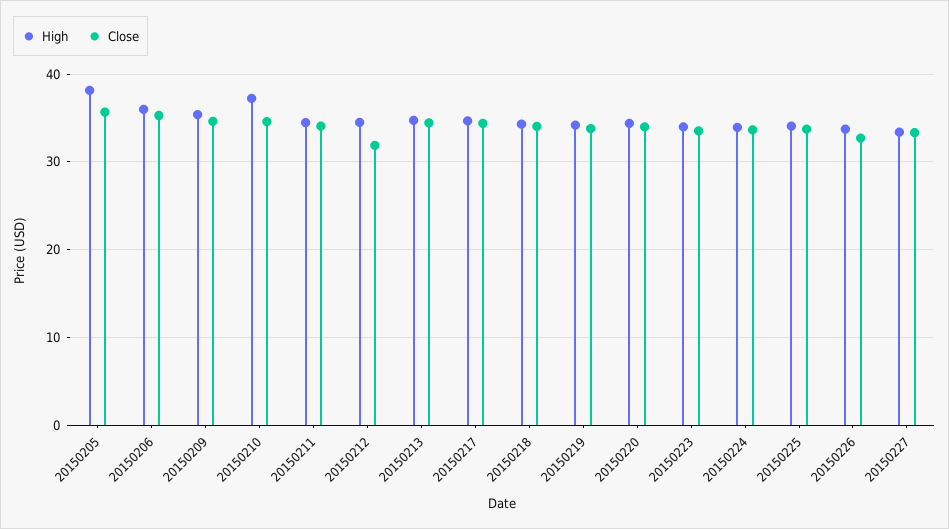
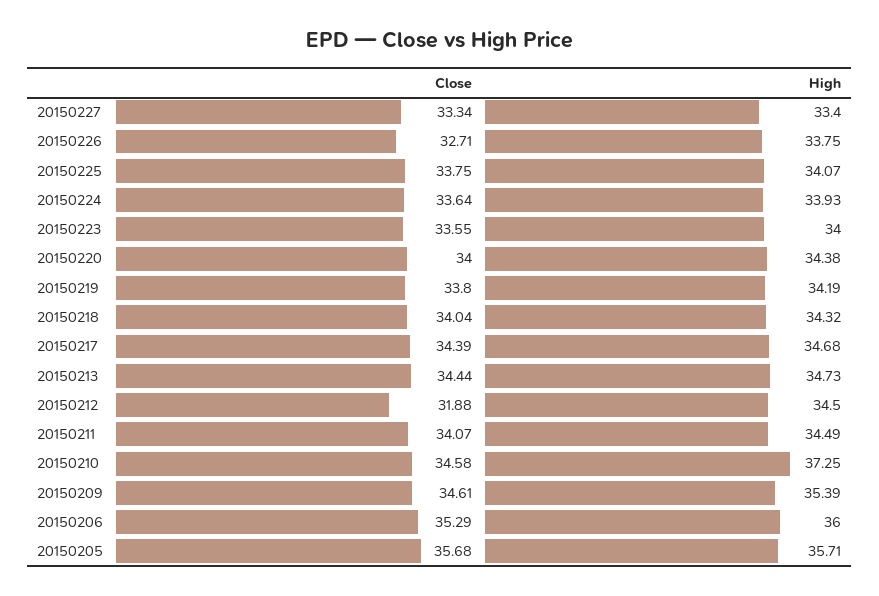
  {
    "High": {
-     "20150205": 38,
+     "20150205": 35.71,
      "20150206": 36,
      "20150209": 35.39,
      "20150210": 37.25,
      "20150211": 34.49,
      "20150212": 34.5,
      "20150213": 34.73,
      "20150217": 34.68,
      "20150218": 34.32,
      "20150219": 34.19,
      "20150220": 34.38,
      "20150223": 34,
      "20150224": 33.93,
      "20150225": 34.07,
      "20150226": 33.75,
      "20150227": 33.4
    },
    "Close": {
      "20150205": 35.68,
      "20150206": 35.29,
      "20150209": 34.61,
      "20150210": 34.58,
      "20150211": 34.07,
      "20150212": 31.88,
      "20150213": 34.44,
      "20150217": 34.39,
      "20150218": 34.04,
      "20150219": 33.8,
      "20150220": 34,
      "20150223": 33.55,
      "20150224": 33.64,
      "20150225": 33.75,
      "20150226": 32.71,
      "20150227": 33.34
    }
  }

